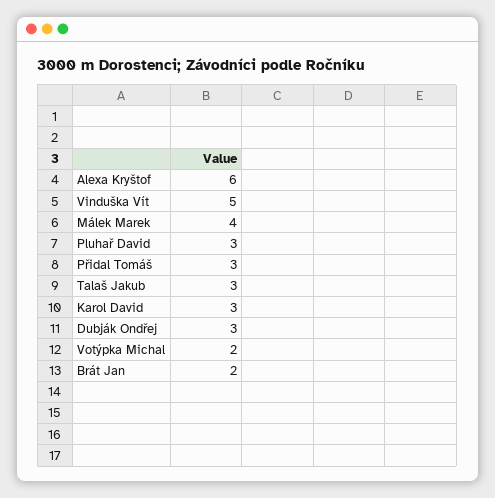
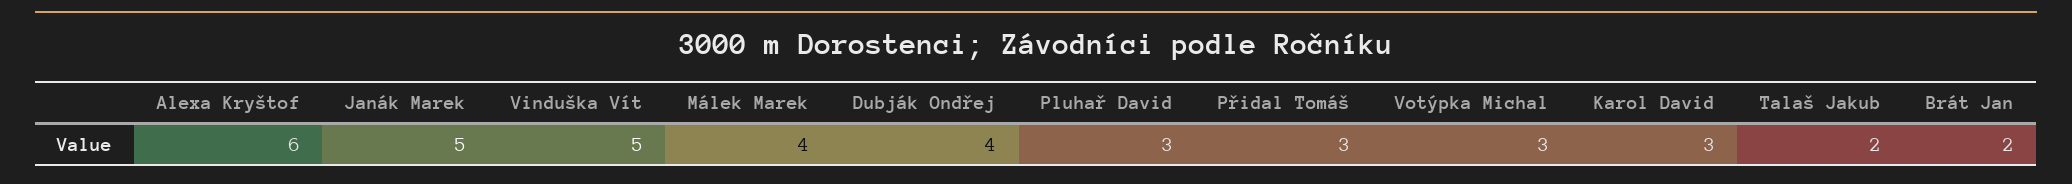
  {
    "Alexa Kryštof": 6,
    "Vinduška Vít": 5,
    "Málek Marek": 4,
    "Pluhař David": 3,
    "Přidal Tomáš": 3,
-   "Talaš Jakub": 3,
+   "Talaš Jakub": 2,
    "Karol David": 3,
-   "Dubják Ondřej": 3,
+   "Dubják Ondřej": 4,
-   "Votýpka Michal": 2,
+   "Votýpka Michal": 3,
-   "Brát Jan": 2
+   "Brát Jan": 2,
+   "Janák Marek": 5
  }

